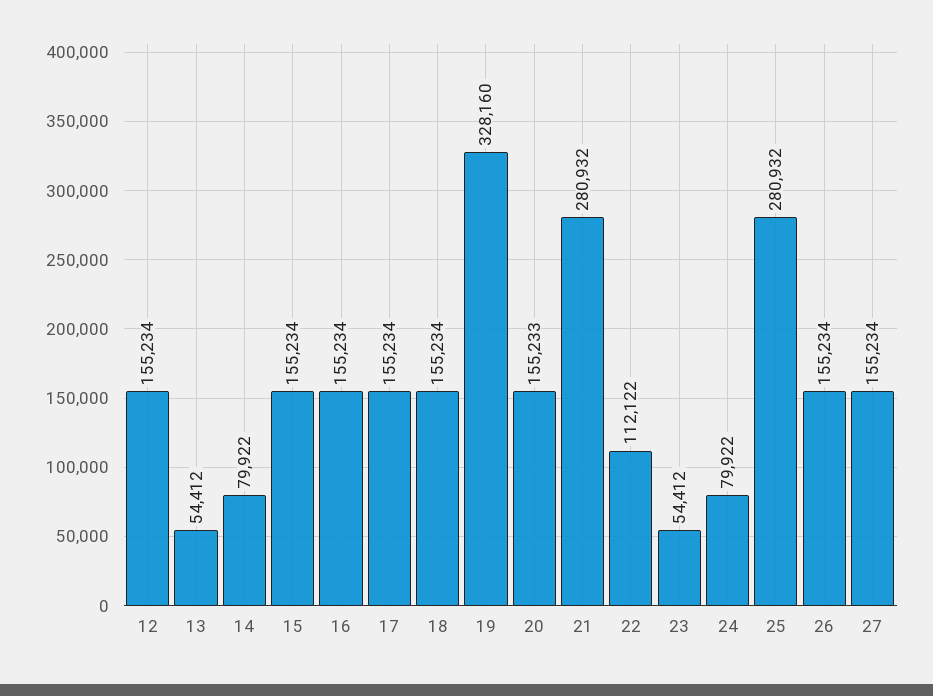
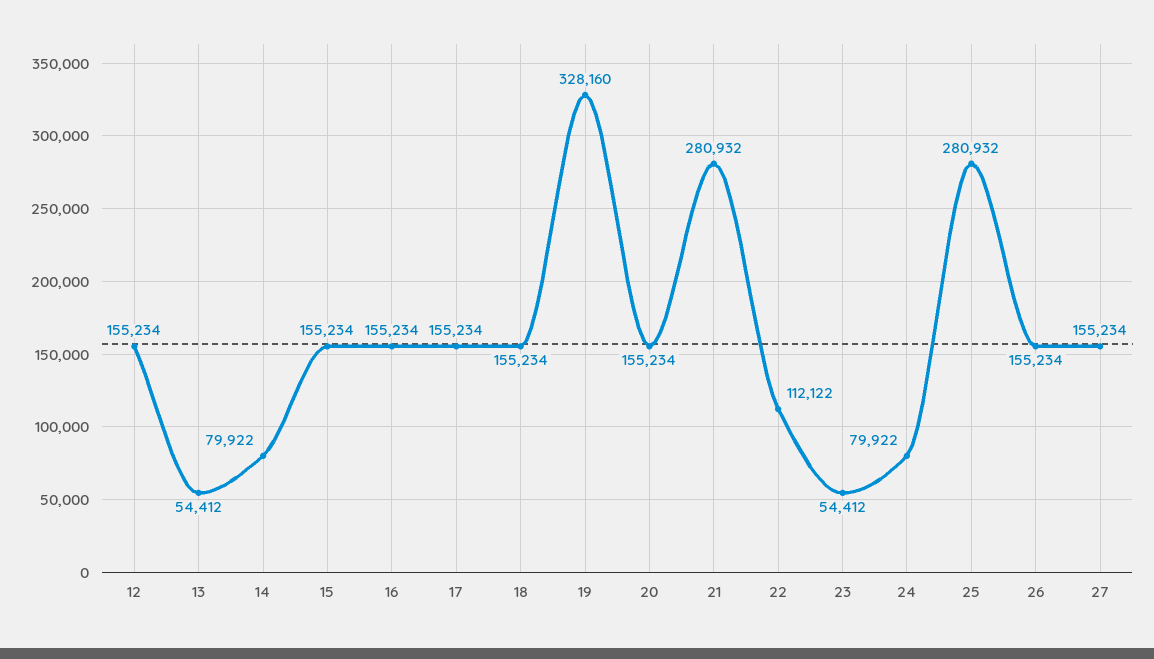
  {
    "12": 155234,
    "13": 54412,
    "14": 79922,
    "15": 155234,
    "16": 155234,
    "17": 155234,
    "18": 155234,
    "19": 328160,
-   "20": 155233,
+   "20": 155234,
    "21": 280932,
    "22": 112122,
    "23": 54412,
    "24": 79922,
    "25": 280932,
    "26": 155234,
    "27": 155234
  }

